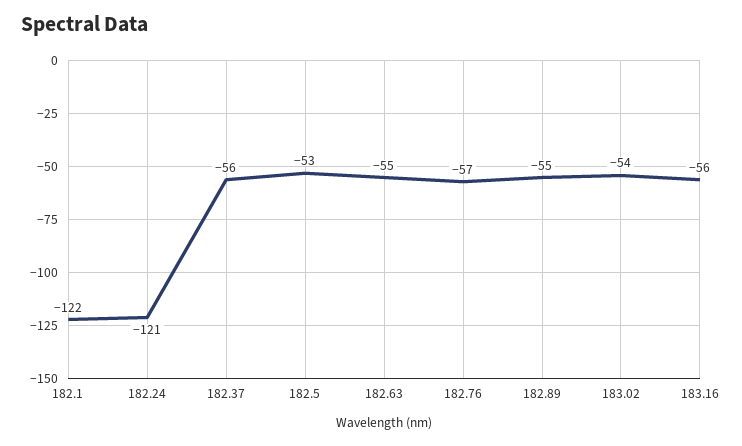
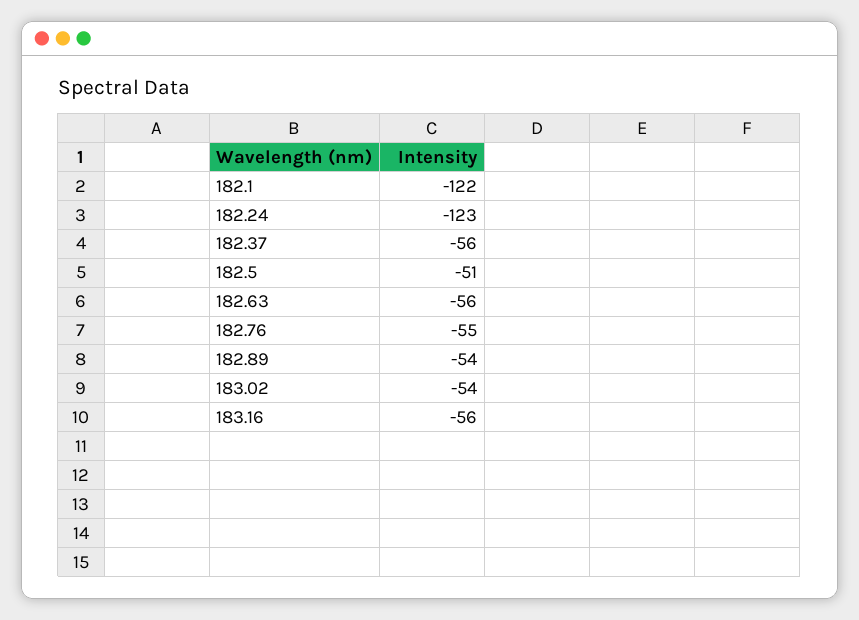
  {
    "182.1": -122,
-   "182.24": -121,
+   "182.24": -123,
    "182.37": -56,
-   "182.5": -53,
+   "182.5": -51,
-   "182.63": -55,
+   "182.63": -56,
-   "182.76": -57,
+   "182.76": -55,
-   "182.89": -55,
+   "182.89": -54,
    "183.02": -54,
    "183.16": -56
  }

